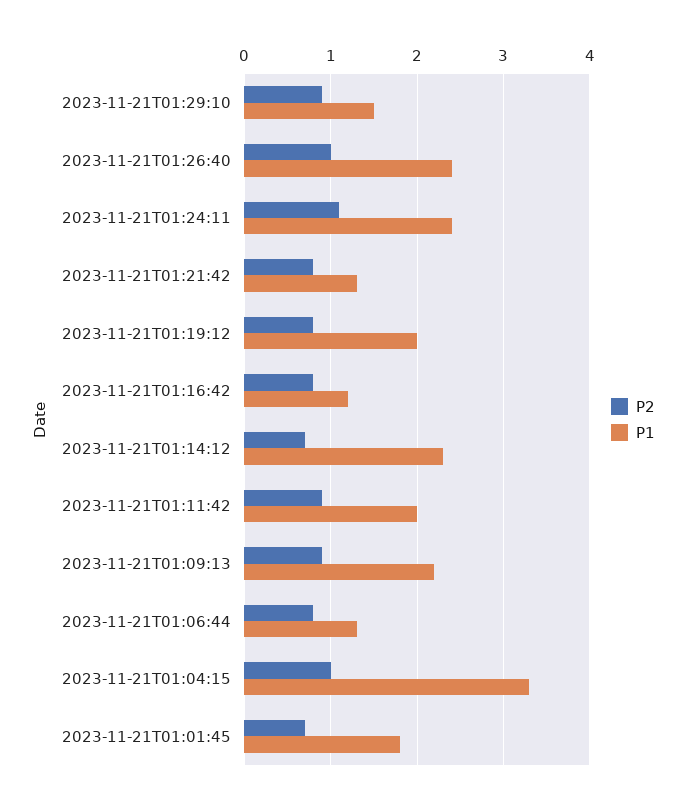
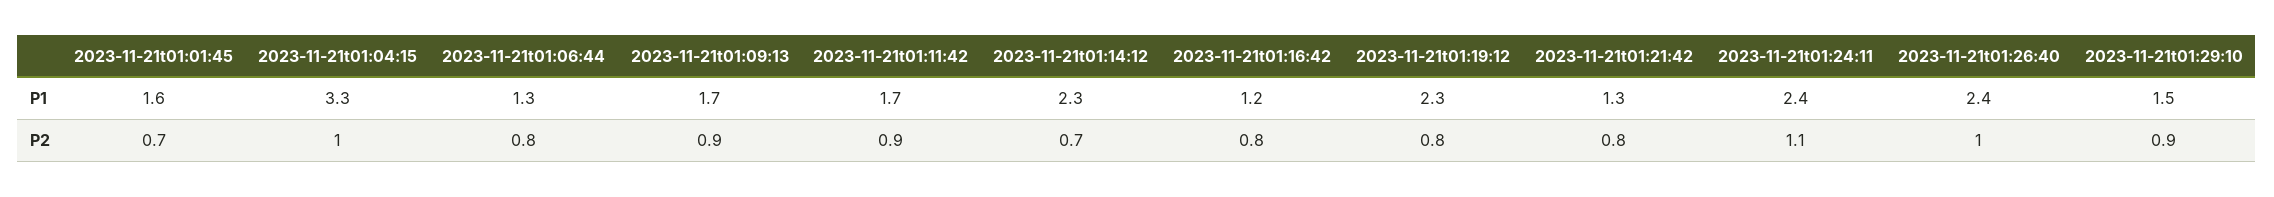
  {
    "P2": {
      "2023-11-21T01:29:10": 0.9,
      "2023-11-21T01:26:40": 1,
      "2023-11-21T01:24:11": 1.1,
      "2023-11-21T01:21:42": 0.8,
      "2023-11-21T01:19:12": 0.8,
      "2023-11-21T01:16:42": 0.8,
      "2023-11-21T01:14:12": 0.7,
      "2023-11-21T01:11:42": 0.9,
      "2023-11-21T01:09:13": 0.9,
      "2023-11-21T01:06:44": 0.8,
      "2023-11-21T01:04:15": 1,
      "2023-11-21T01:01:45": 0.7
    },
    "P1": {
      "2023-11-21T01:29:10": 1.5,
      "2023-11-21T01:26:40": 2.4,
      "2023-11-21T01:24:11": 2.4,
      "2023-11-21T01:21:42": 1.3,
-     "2023-11-21T01:19:12": 2,
+     "2023-11-21T01:19:12": 2.3,
      "2023-11-21T01:16:42": 1.2,
      "2023-11-21T01:14:12": 2.3,
-     "2023-11-21T01:11:42": 2,
+     "2023-11-21T01:11:42": 1.7,
-     "2023-11-21T01:09:13": 2.2,
+     "2023-11-21T01:09:13": 1.7,
      "2023-11-21T01:06:44": 1.3,
      "2023-11-21T01:04:15": 3.3,
-     "2023-11-21T01:01:45": 1.8
+     "2023-11-21T01:01:45": 1.6
    }
  }

